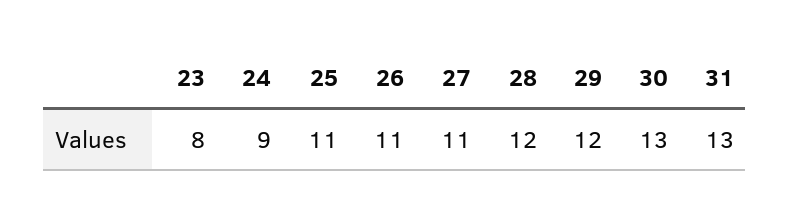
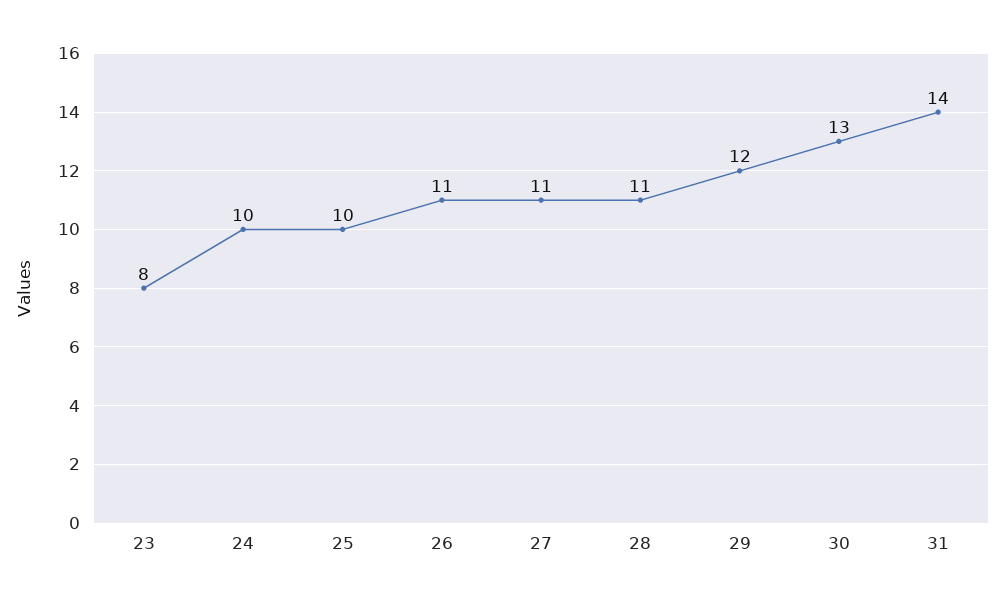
  {
    "23": 8,
-   "24": 9,
+   "24": 10,
-   "25": 11,
+   "25": 10,
    "26": 11,
    "27": 11,
-   "28": 12,
+   "28": 11,
    "29": 12,
    "30": 13,
-   "31": 13
+   "31": 14
  }

